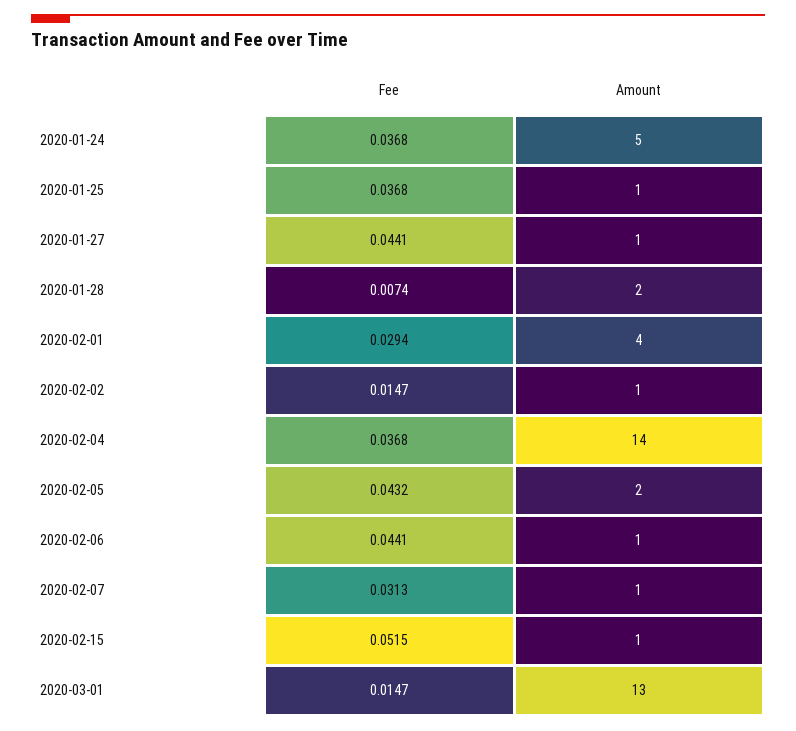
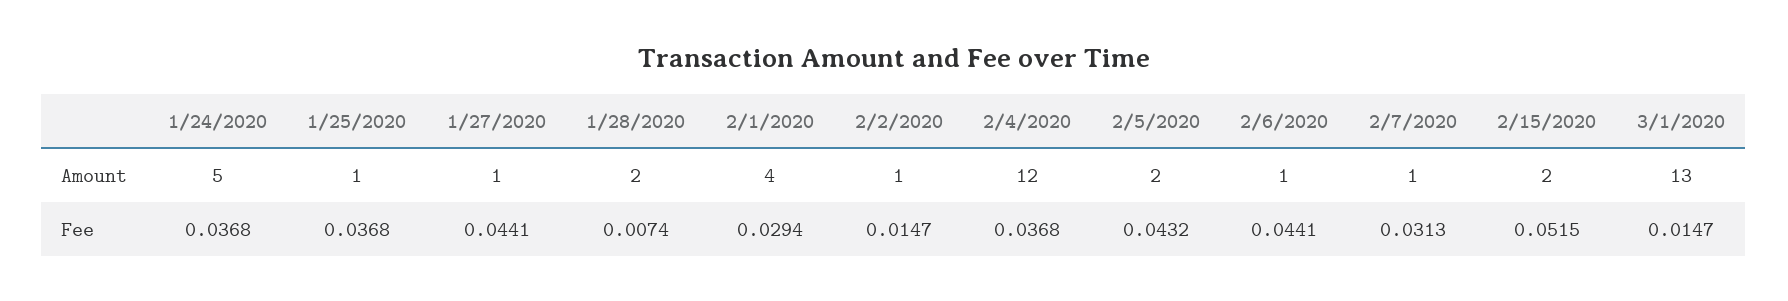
  {
    "Fee": {
      "2020-01-24": 0.0368,
      "2020-01-25": 0.0368,
      "2020-01-27": 0.0441,
      "2020-01-28": 0.0074,
      "2020-02-01": 0.0294,
      "2020-02-02": 0.0147,
      "2020-02-04": 0.0368,
      "2020-02-05": 0.0432,
      "2020-02-06": 0.0441,
      "2020-02-07": 0.0313,
      "2020-02-15": 0.0515,
      "2020-03-01": 0.0147
    },
    "Amount": {
      "2020-01-24": 5,
      "2020-01-25": 1,
      "2020-01-27": 1,
      "2020-01-28": 2,
      "2020-02-01": 4,
      "2020-02-02": 1,
-     "2020-02-04": 14,
+     "2020-02-04": 12,
      "2020-02-05": 2,
      "2020-02-06": 1,
      "2020-02-07": 1,
-     "2020-02-15": 1,
+     "2020-02-15": 2,
      "2020-03-01": 13
    }
  }

